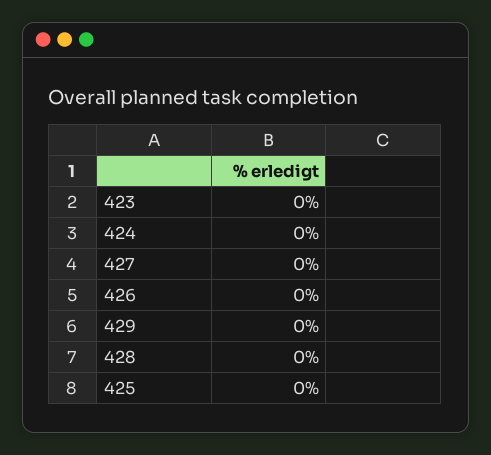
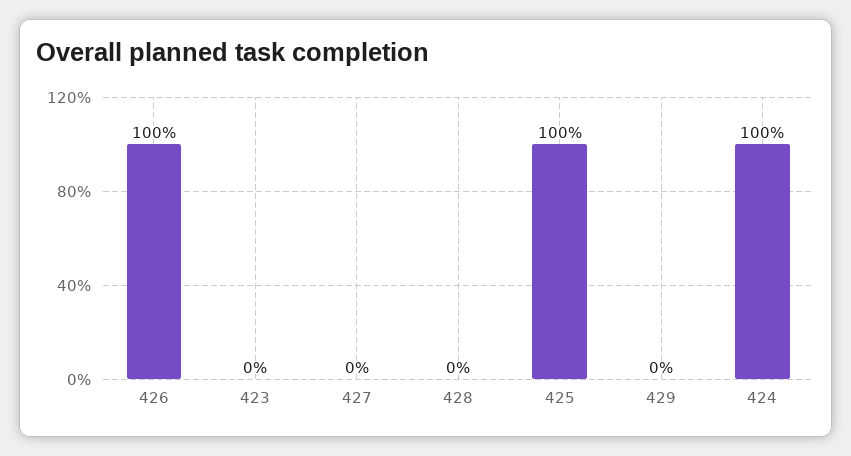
  {
    "423": 0,
-   "424": 0,
+   "424": 100,
    "427": 0,
-   "426": 0,
+   "426": 100,
    "429": 0,
    "428": 0,
-   "425": 0
+   "425": 100
  }

